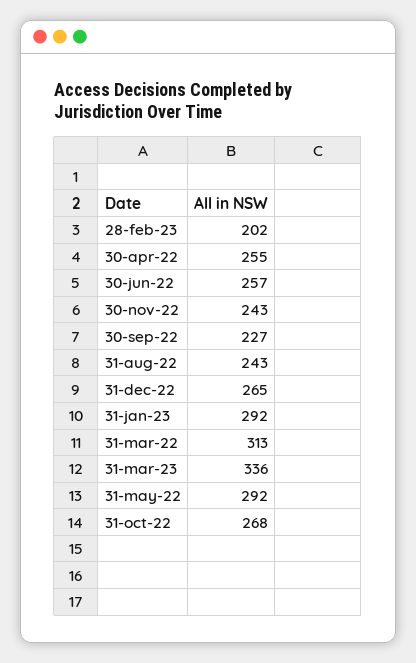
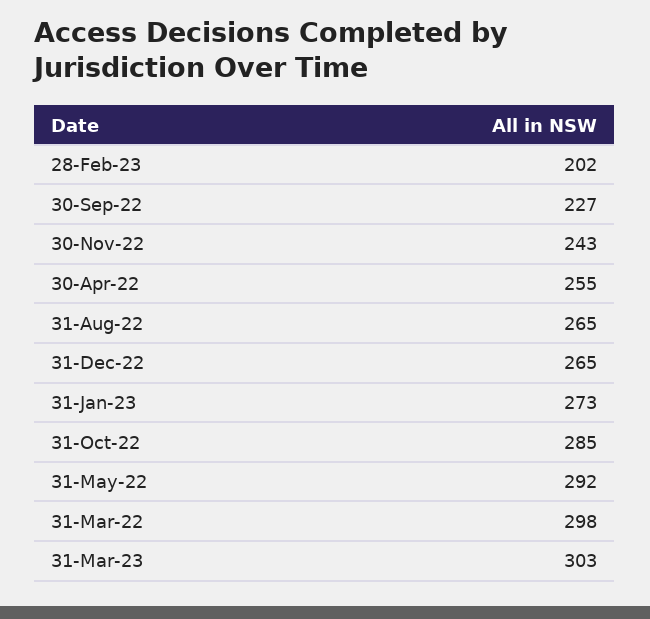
  {
    "28-feb-23": 202,
    "30-apr-22": 255,
-   "30-jun-22": 257,
    "30-nov-22": 243,
    "30-sep-22": 227,
-   "31-aug-22": 243,
+   "31-aug-22": 265,
    "31-dec-22": 265,
-   "31-jan-23": 292,
+   "31-jan-23": 273,
-   "31-mar-22": 313,
+   "31-mar-22": 298,
-   "31-mar-23": 336,
+   "31-mar-23": 303,
    "31-may-22": 292,
-   "31-oct-22": 268
+   "31-oct-22": 285
  }

